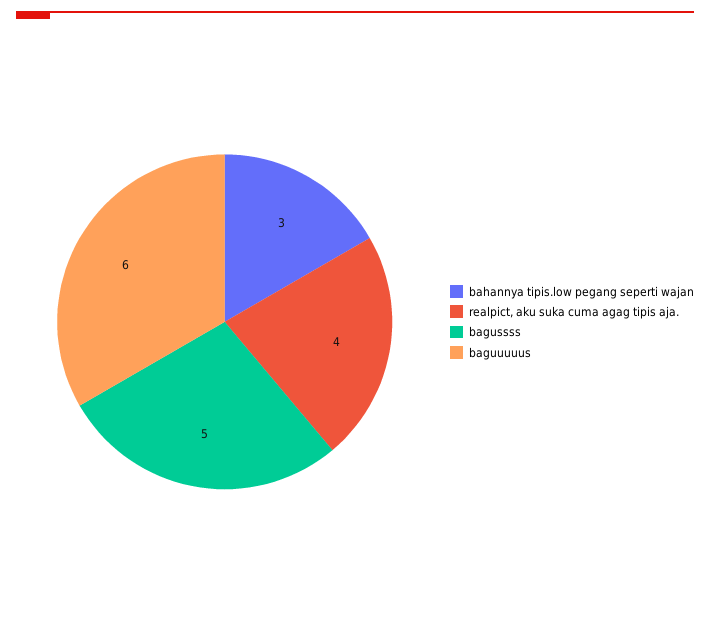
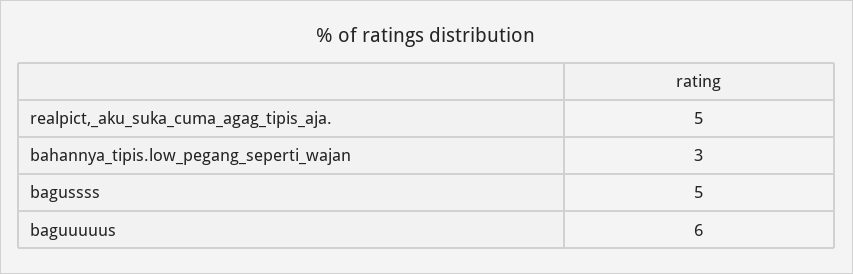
  {
    "bahannya tipis.low pegang seperti wajan": 3,
-   "realpict, aku suka cuma agag tipis aja.": 4,
+   "realpict, aku suka cuma agag tipis aja.": 5,
    "bagussss": 5,
    "baguuuuus": 6
  }

